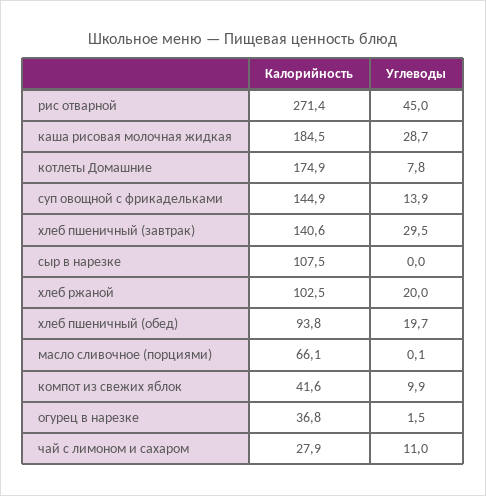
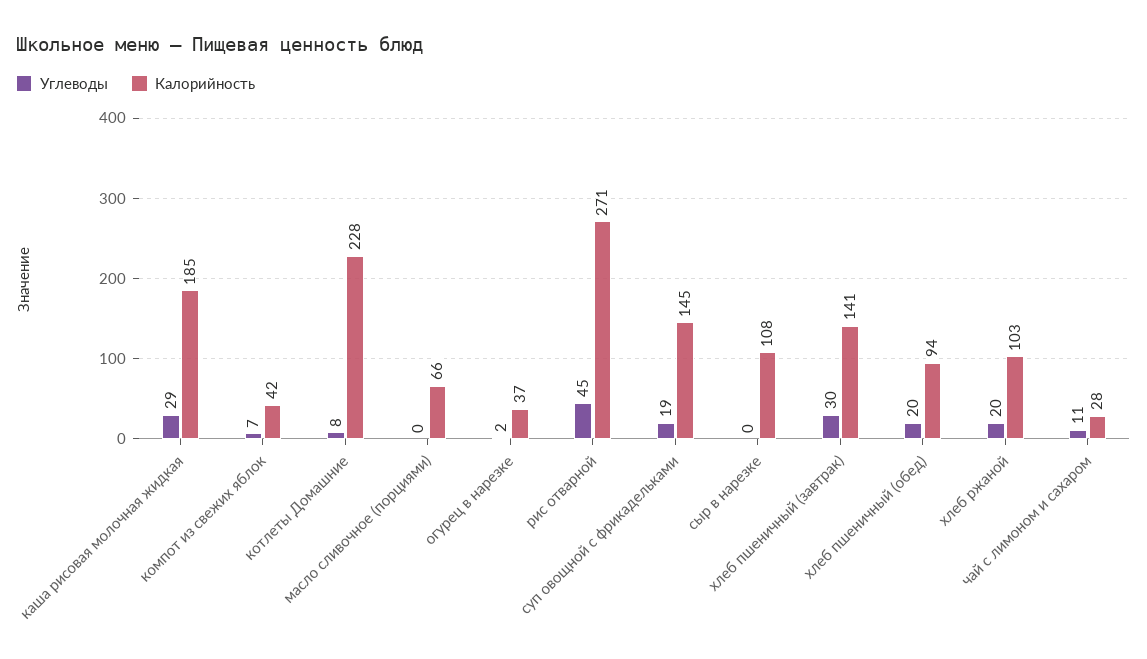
  {
    "Калорийность": {
      "рис отварной": 271.4,
      "каша рисовая молочная жидкая": 184.5,
-     "котлеты Домашние": 174.9,
+     "котлеты Домашние": 228,
      "суп овощной с фрикадельками": 144.9,
      "хлеб пшеничный (завтрак)": 140.6,
      "сыр в нарезке": 107.5,
      "хлеб ржаной": 102.5,
      "хлеб пшеничный (обед)": 93.8,
      "масло сливочное (порциями)": 66.1,
      "компот из свежих яблок": 41.6,
      "огурец в нарезке": 36.8,
      "чай с лимоном и сахаром": 27.9
    },
    "Углеводы": {
      "рис отварной": 45,
      "каша рисовая молочная жидкая": 28.7,
      "котлеты Домашние": 7.8,
-     "суп овощной с фрикадельками": 13.9,
+     "суп овощной с фрикадельками": 19,
      "хлеб пшеничный (завтрак)": 29.5,
      "сыр в нарезке": 0,
      "хлеб ржаной": 20,
      "хлеб пшеничный (обед)": 19.7,
      "масло сливочное (порциями)": 0.1,
-     "компот из свежих яблок": 9.9,
+     "компот из свежих яблок": 7,
      "огурец в нарезке": 1.5,
      "чай с лимоном и сахаром": 11
    }
  }

